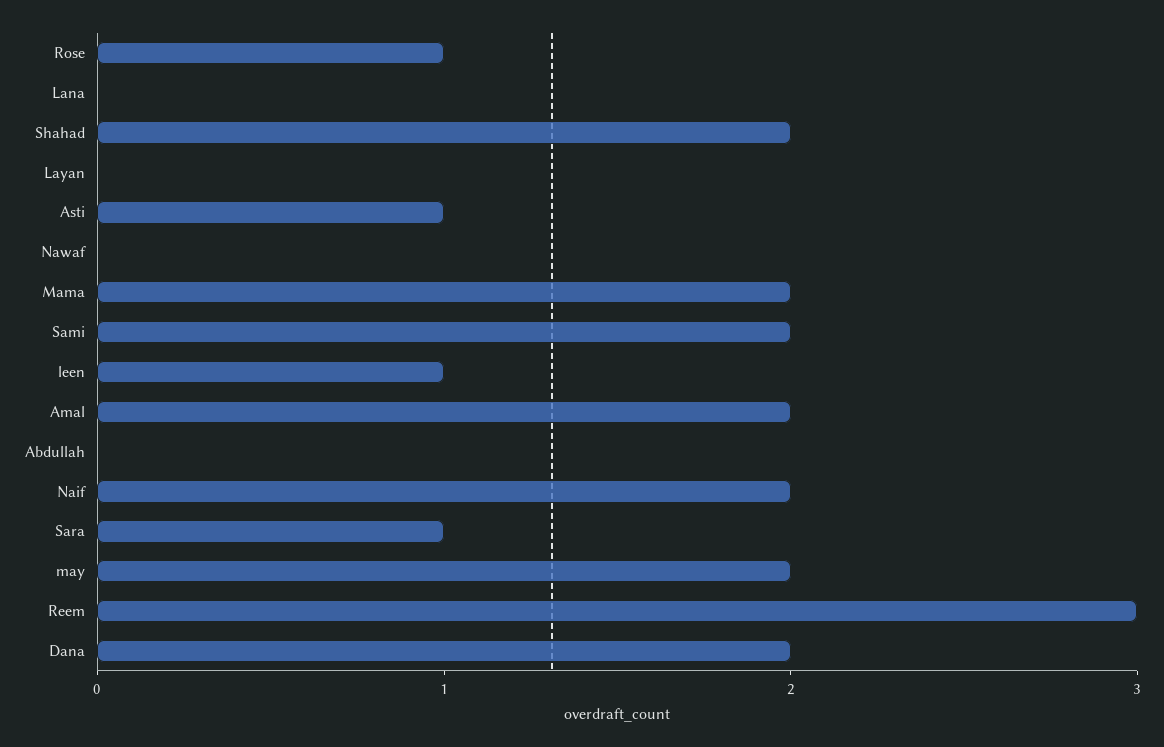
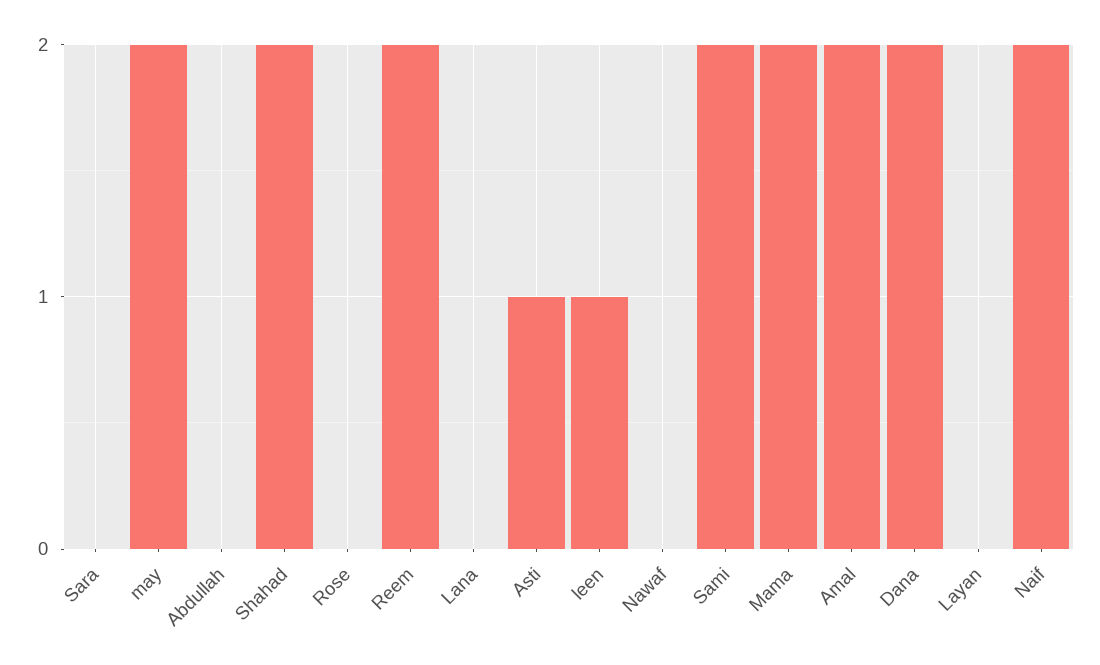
  {
-   "Rose": 1,
+   "Rose": 0,
    "Lana": 0,
    "Shahad": 2,
    "Layan": 0,
    "Asti": 1,
    "Nawaf": 0,
    "Mama": 2,
    "Sami": 2,
    "leen": 1,
    "Amal": 2,
    "Abdullah": 0,
    "Naif": 2,
-   "Sara": 1,
+   "Sara": 0,
    "may": 2,
-   "Reem": 3,
+   "Reem": 2,
    "Dana": 2
  }

